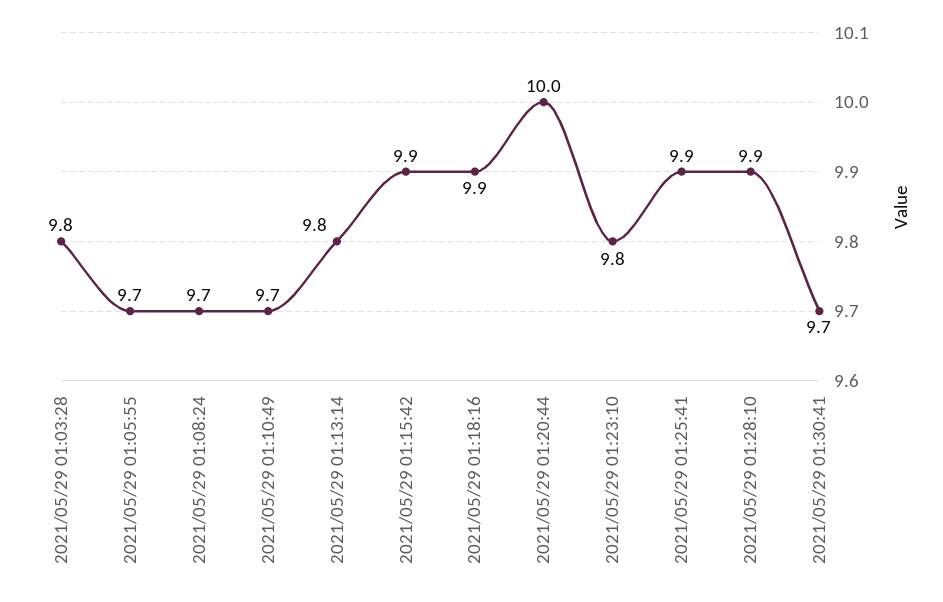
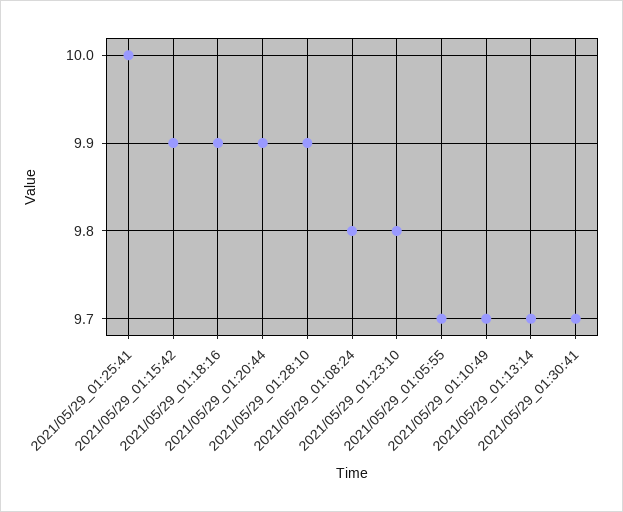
  {
-   "2021/05/29 01:03:28": 9.8,
    "2021/05/29 01:05:55": 9.7,
-   "2021/05/29 01:08:24": 9.7,
+   "2021/05/29 01:08:24": 9.8,
    "2021/05/29 01:10:49": 9.7,
-   "2021/05/29 01:13:14": 9.8,
+   "2021/05/29 01:13:14": 9.7,
    "2021/05/29 01:15:42": 9.9,
    "2021/05/29 01:18:16": 9.9,
-   "2021/05/29 01:20:44": 10,
+   "2021/05/29 01:20:44": 9.9,
    "2021/05/29 01:23:10": 9.8,
-   "2021/05/29 01:25:41": 9.9,
+   "2021/05/29 01:25:41": 10,
    "2021/05/29 01:28:10": 9.9,
    "2021/05/29 01:30:41": 9.7
  }

